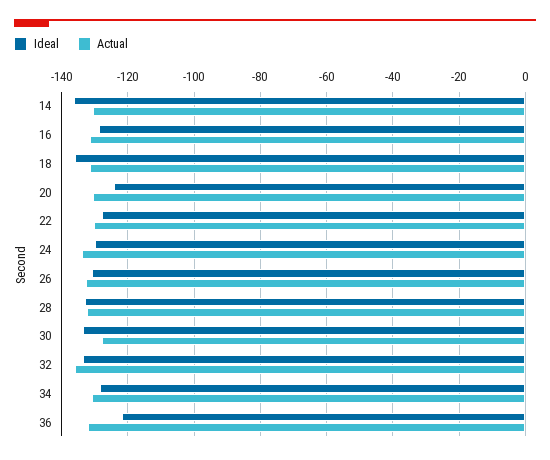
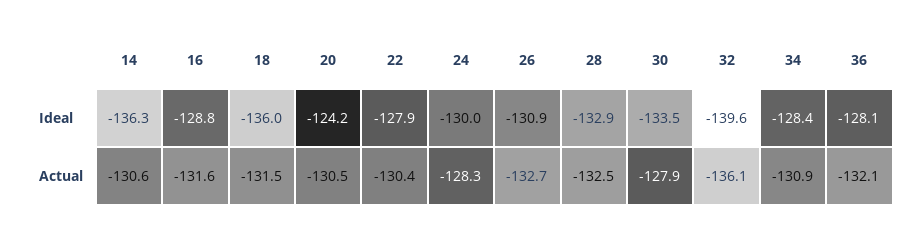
  {
    "Ideal": {
      "14": -136.3,
      "16": -128.8,
      "18": -136,
      "20": -124.2,
      "22": -127.9,
      "24": -130,
      "26": -130.9,
      "28": -132.9,
      "30": -133.5,
-     "32": -134,
+     "32": -139.6,
      "34": -128.4,
-     "36": -122
+     "36": -128.1
    },
    "Actual": {
      "14": -130.6,
      "16": -131.6,
      "18": -131.5,
      "20": -130.5,
      "22": -130.4,
-     "24": -134,
+     "24": -128.3,
      "26": -132.7,
      "28": -132.5,
      "30": -127.9,
      "32": -136.1,
      "34": -130.9,
      "36": -132.1
    }
  }

